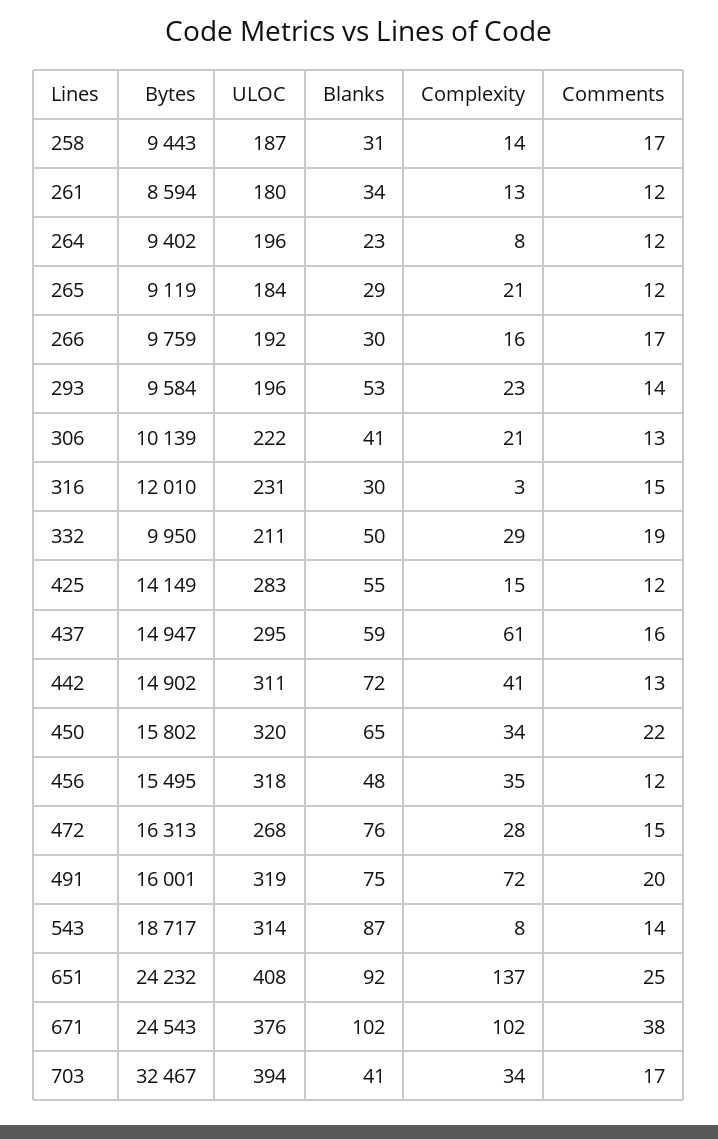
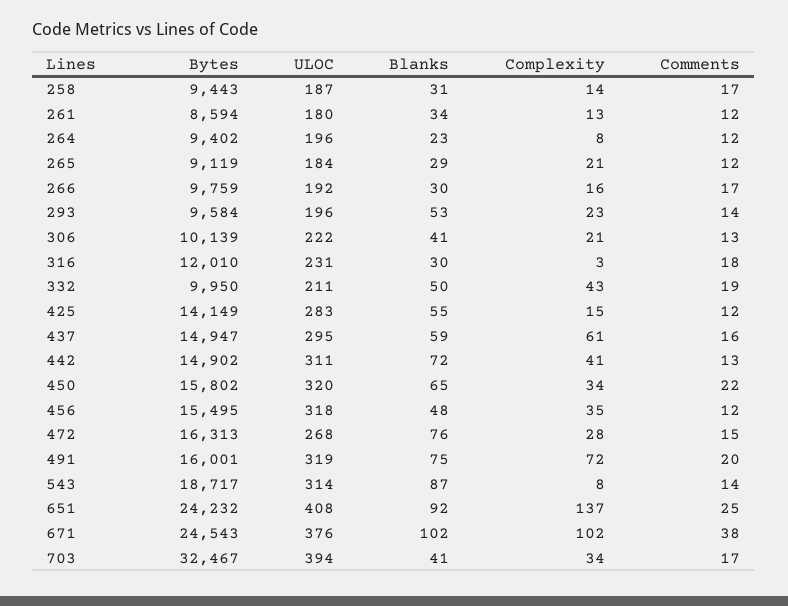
  {
    "Bytes": {
      "258": 9443,
      "261": 8594,
      "264": 9402,
      "265": 9119,
      "266": 9759,
      "293": 9584,
      "306": 10139,
      "316": 12010,
      "332": 9950,
      "425": 14149,
      "437": 14947,
      "442": 14902,
      "450": 15802,
      "456": 15495,
      "472": 16313,
      "491": 16001,
      "543": 18717,
      "651": 24232,
      "671": 24543,
      "703": 32467
    },
    "ULOC": {
      "258": 187,
      "261": 180,
      "264": 196,
      "265": 184,
      "266": 192,
      "293": 196,
      "306": 222,
      "316": 231,
      "332": 211,
      "425": 283,
      "437": 295,
      "442": 311,
      "450": 320,
      "456": 318,
      "472": 268,
      "491": 319,
      "543": 314,
      "651": 408,
      "671": 376,
      "703": 394
    },
    "Blanks": {
      "258": 31,
      "261": 34,
      "264": 23,
      "265": 29,
      "266": 30,
      "293": 53,
      "306": 41,
      "316": 30,
      "332": 50,
      "425": 55,
      "437": 59,
      "442": 72,
      "450": 65,
      "456": 48,
      "472": 76,
      "491": 75,
      "543": 87,
      "651": 92,
      "671": 102,
      "703": 41
    },
    "Complexity": {
      "258": 14,
      "261": 13,
      "264": 8,
      "265": 21,
      "266": 16,
      "293": 23,
      "306": 21,
      "316": 3,
-     "332": 29,
+     "332": 43,
      "425": 15,
      "437": 61,
      "442": 41,
      "450": 34,
      "456": 35,
      "472": 28,
      "491": 72,
      "543": 8,
      "651": 137,
      "671": 102,
      "703": 34
    },
    "Comments": {
      "258": 17,
      "261": 12,
      "264": 12,
      "265": 12,
      "266": 17,
      "293": 14,
      "306": 13,
-     "316": 15,
+     "316": 18,
      "332": 19,
      "425": 12,
      "437": 16,
      "442": 13,
      "450": 22,
      "456": 12,
      "472": 15,
      "491": 20,
      "543": 14,
      "651": 25,
      "671": 38,
      "703": 17
    }
  }

